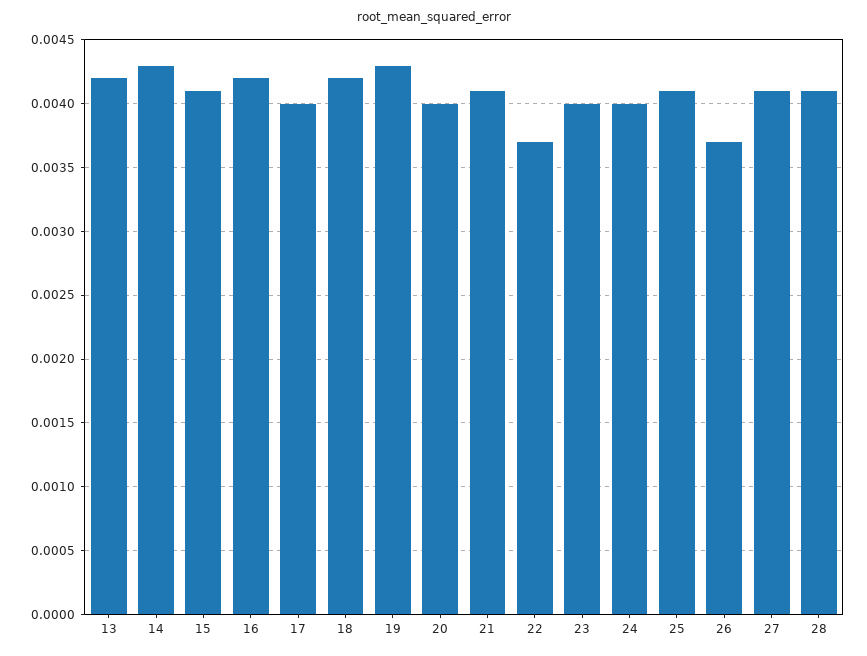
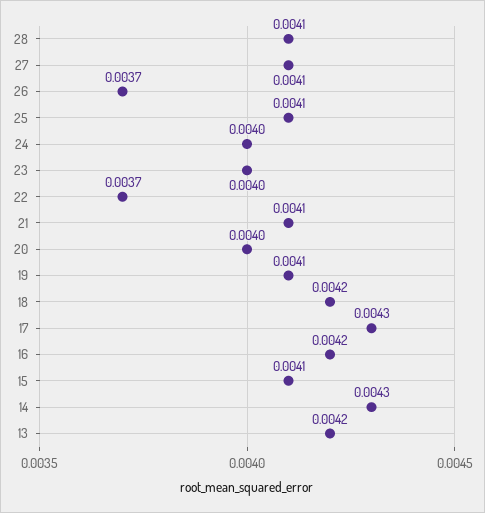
  {
    "13": 0.0042,
    "14": 0.0043,
    "15": 0.0041,
    "16": 0.0042,
-   "17": 0.004,
+   "17": 0.0043,
    "18": 0.0042,
-   "19": 0.0043,
+   "19": 0.0041,
    "20": 0.004,
    "21": 0.0041,
    "22": 0.0037,
    "23": 0.004,
    "24": 0.004,
    "25": 0.0041,
    "26": 0.0037,
    "27": 0.0041,
    "28": 0.0041
  }

